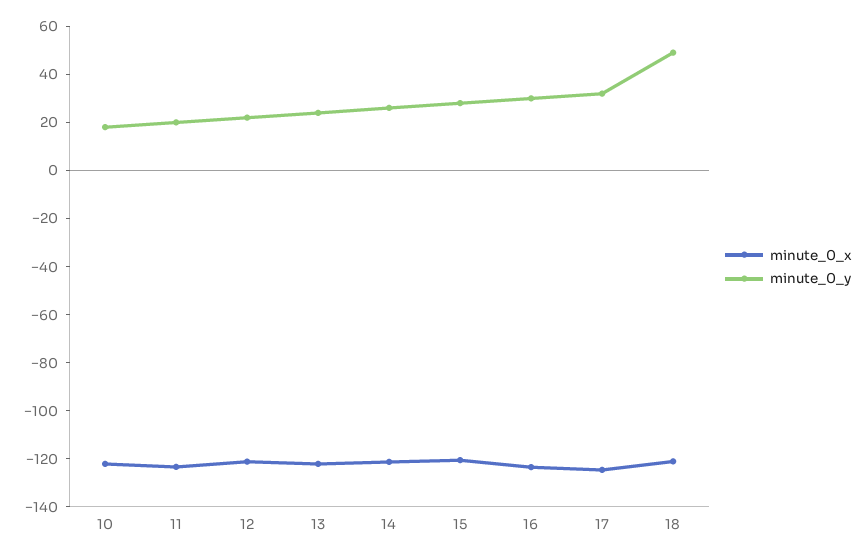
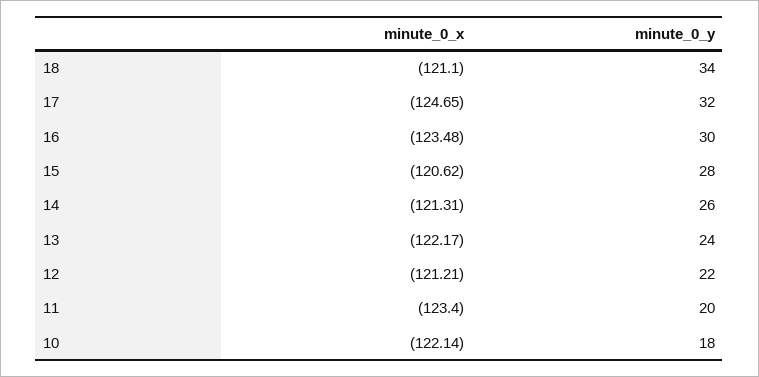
  {
    "minute_0_x": {
      "10": -122.14,
      "11": -123.4,
      "12": -121.21,
      "13": -122.17,
      "14": -121.31,
      "15": -120.62,
      "16": -123.48,
      "17": -124.65,
      "18": -121.1
    },
    "minute_0_y": {
      "10": 18,
      "11": 20,
      "12": 22,
      "13": 24,
      "14": 26,
      "15": 28,
      "16": 30,
      "17": 32,
-     "18": 50
+     "18": 34
    }
  }

